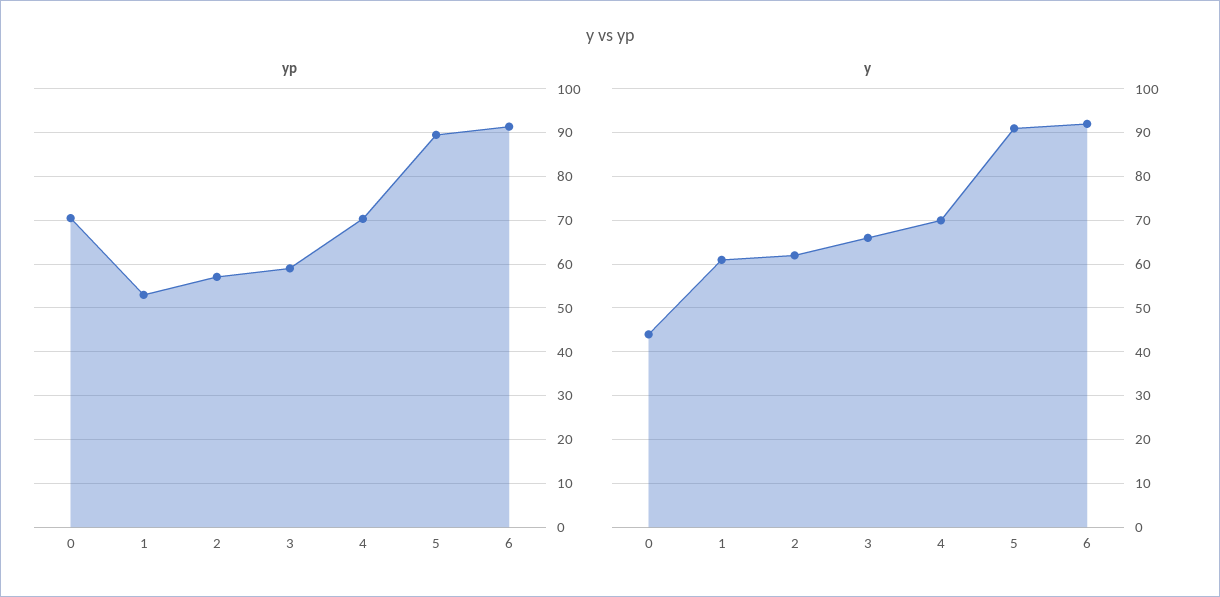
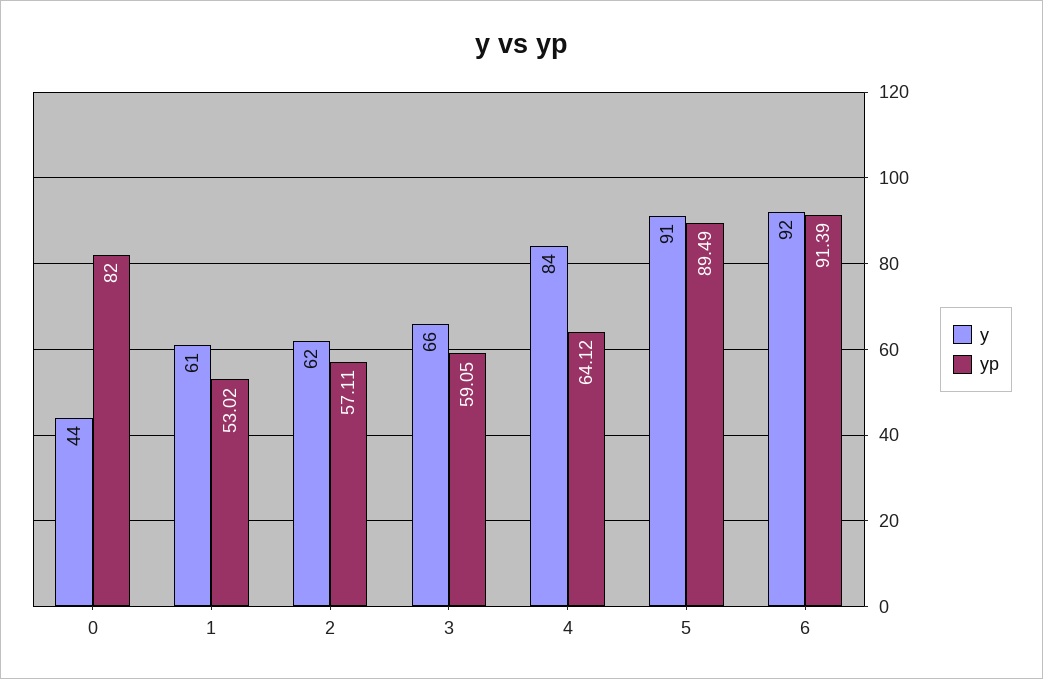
  {
    "yp": {
-     "0": 70,
+     "0": 82,
      "1": 53.02,
      "2": 57.11,
      "3": 59.05,
-     "4": 70,
+     "4": 64.12,
      "5": 89.49,
      "6": 91.39
    },
    "y": {
      "0": 44,
      "1": 61,
      "2": 62,
      "3": 66,
-     "4": 70,
+     "4": 84,
      "5": 91,
      "6": 92
    }
  }

